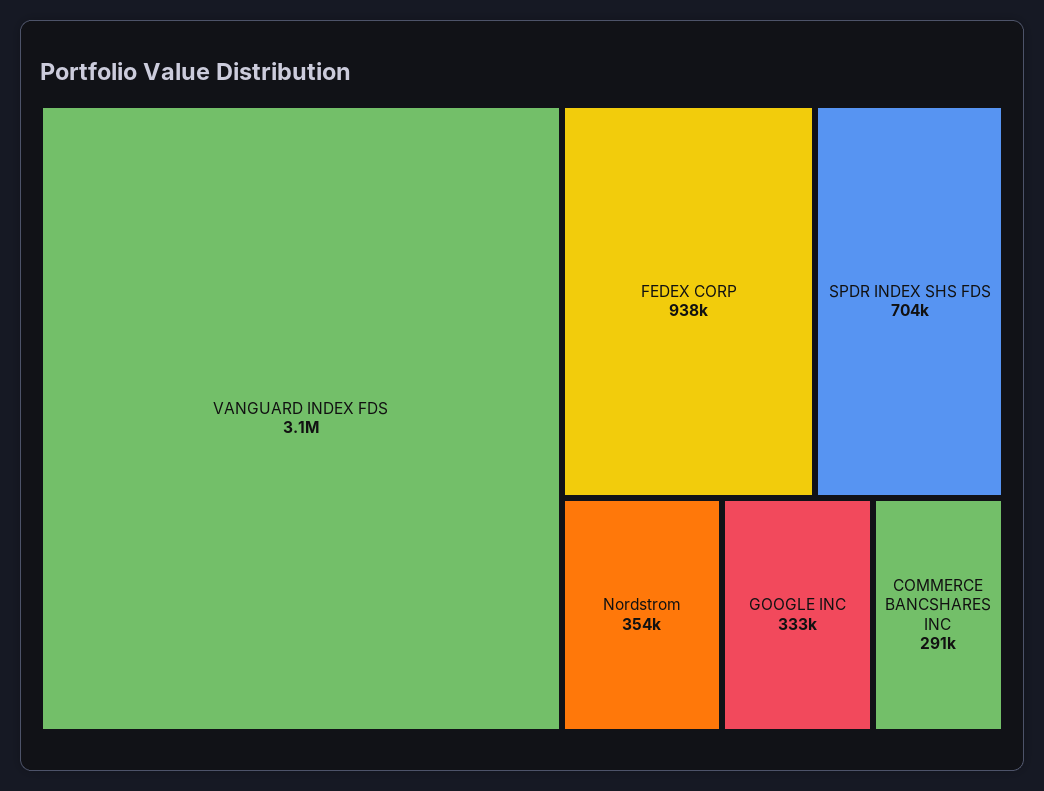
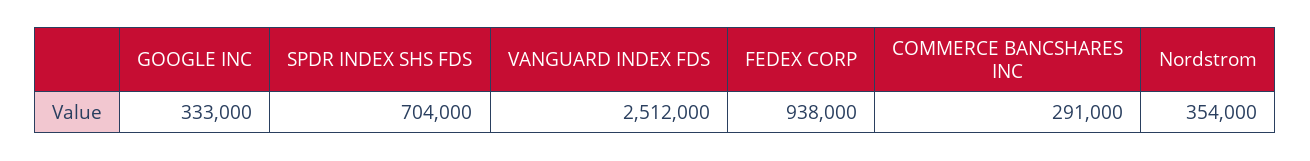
  {
-   "VANGUARD INDEX FDS": 3100000,
+   "VANGUARD INDEX FDS": 2512000,
    "FEDEX CORP": 938000,
    "SPDR INDEX SHS FDS": 704000,
    "Nordstrom": 354000,
    "GOOGLE INC": 333000,
    "COMMERCE BANCSHARES INC": 291000
  }

